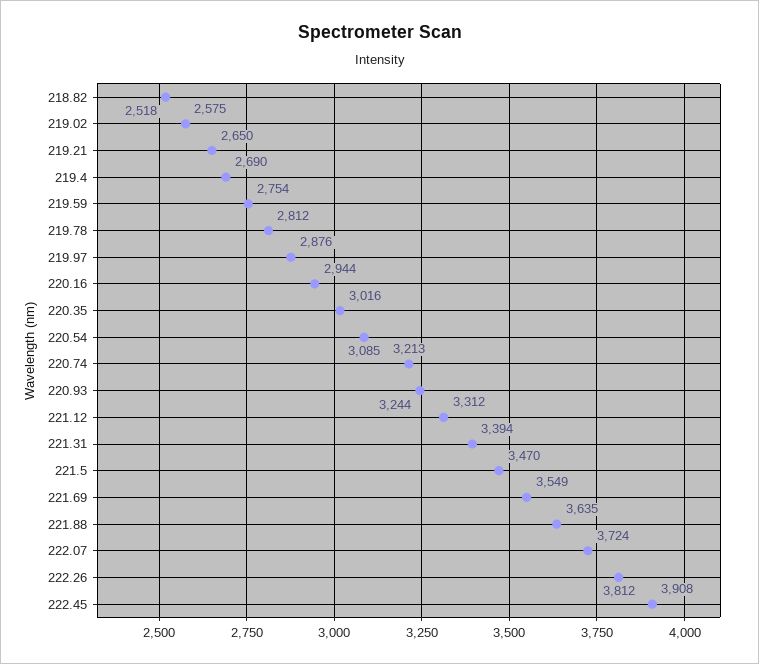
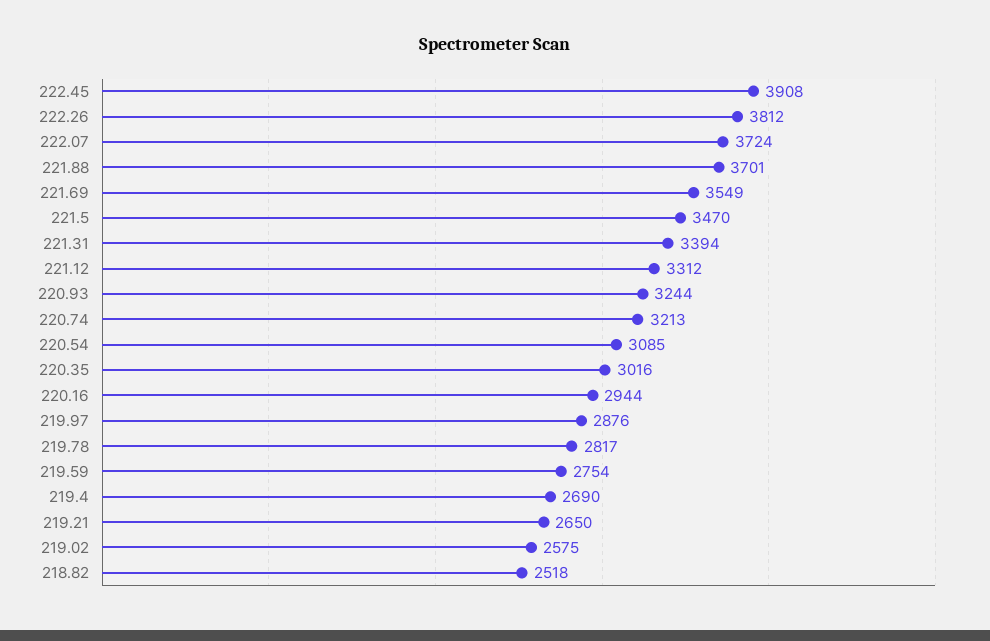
  {
    "218.82": 2518,
    "219.02": 2575,
    "219.21": 2650,
    "219.4": 2690,
    "219.59": 2754,
-   "219.78": 2812,
+   "219.78": 2817,
    "219.97": 2876,
    "220.16": 2944,
    "220.35": 3016,
    "220.54": 3085,
    "220.74": 3213,
    "220.93": 3244,
    "221.12": 3312,
    "221.31": 3394,
    "221.5": 3470,
    "221.69": 3549,
-   "221.88": 3635,
+   "221.88": 3701,
    "222.07": 3724,
    "222.26": 3812,
    "222.45": 3908
  }

